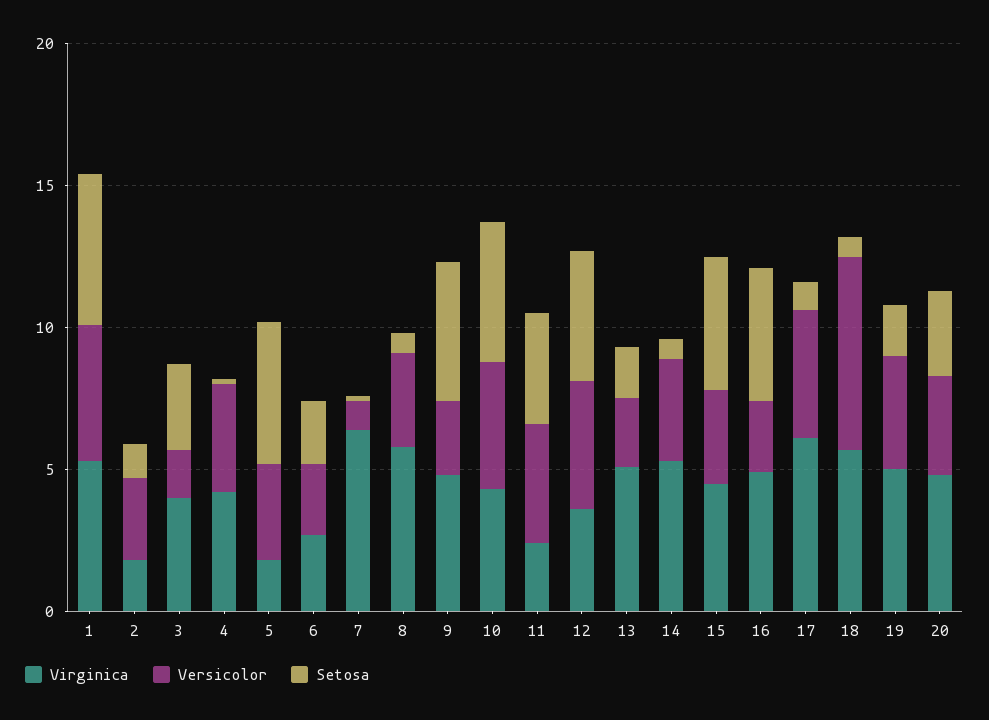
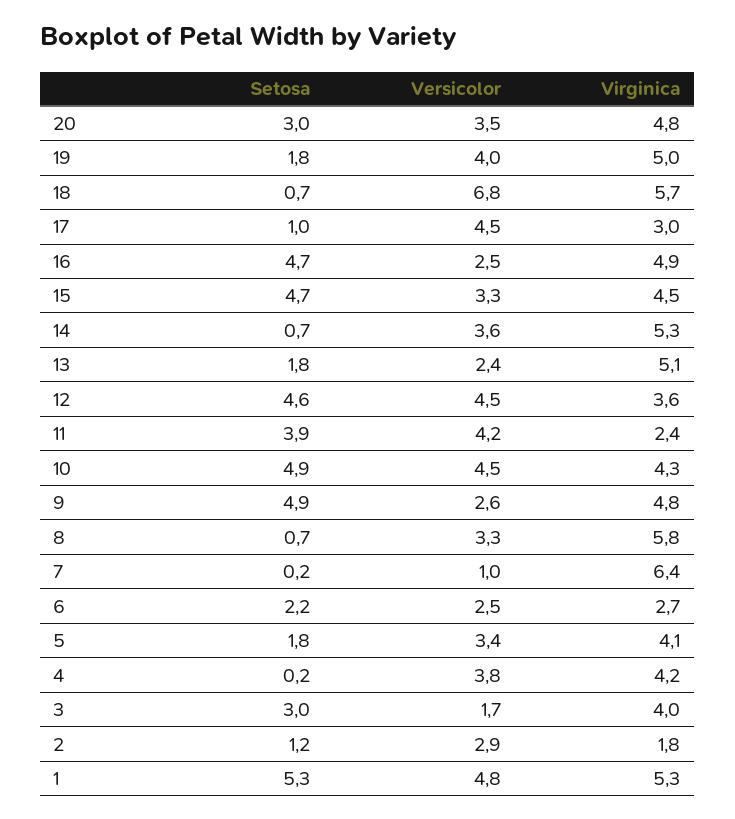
  {
    "Virginica": {
      "1": 5.3,
      "2": 1.8,
      "3": 4,
      "4": 4.2,
-     "5": 2,
+     "5": 4.1,
      "6": 2.7,
      "7": 6.4,
      "8": 5.8,
      "9": 4.8,
      "10": 4.3,
      "11": 2.4,
      "12": 3.6,
      "13": 5.1,
      "14": 5.3,
      "15": 4.5,
      "16": 4.9,
-     "17": 6,
+     "17": 3,
      "18": 5.7,
      "19": 5,
      "20": 4.8
    },
    "Versicolor": {
      "1": 4.8,
      "2": 2.9,
      "3": 1.7,
      "4": 3.8,
      "5": 3.4,
      "6": 2.5,
      "7": 1,
      "8": 3.3,
      "9": 2.6,
      "10": 4.5,
      "11": 4.2,
      "12": 4.5,
      "13": 2.4,
      "14": 3.6,
      "15": 3.3,
      "16": 2.5,
      "17": 4.5,
      "18": 6.8,
      "19": 4,
      "20": 3.5
    },
    "Setosa": {
      "1": 5.3,
      "2": 1.2,
      "3": 3,
      "4": 0.2,
-     "5": 5,
+     "5": 1.8,
      "6": 2.2,
      "7": 0.2,
      "8": 0.7,
      "9": 4.9,
      "10": 4.9,
      "11": 3.9,
      "12": 4.6,
      "13": 1.8,
      "14": 0.7,
      "15": 4.7,
      "16": 4.7,
      "17": 1,
      "18": 0.7,
      "19": 1.8,
      "20": 3
    }
  }

